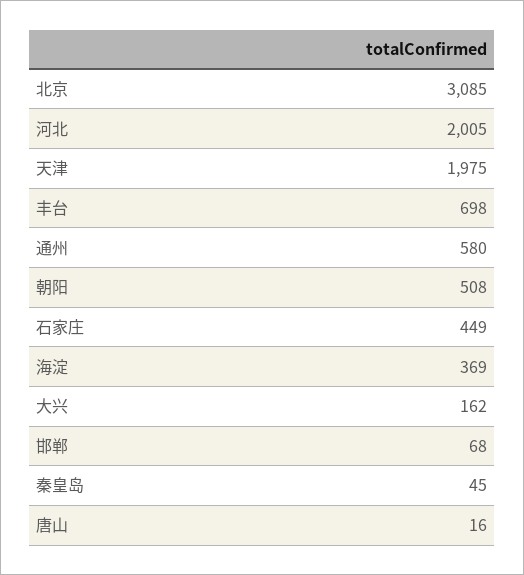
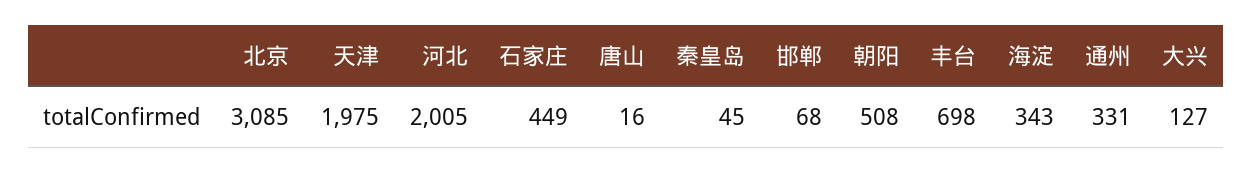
  {
    "北京": 3085,
    "河北": 2005,
    "天津": 1975,
    "丰台": 698,
-   "通州": 580,
+   "通州": 331,
    "朝阳": 508,
    "石家庄": 449,
-   "海淀": 369,
+   "海淀": 343,
-   "大兴": 162,
+   "大兴": 127,
    "邯郸": 68,
    "秦皇岛": 45,
    "唐山": 16
  }

